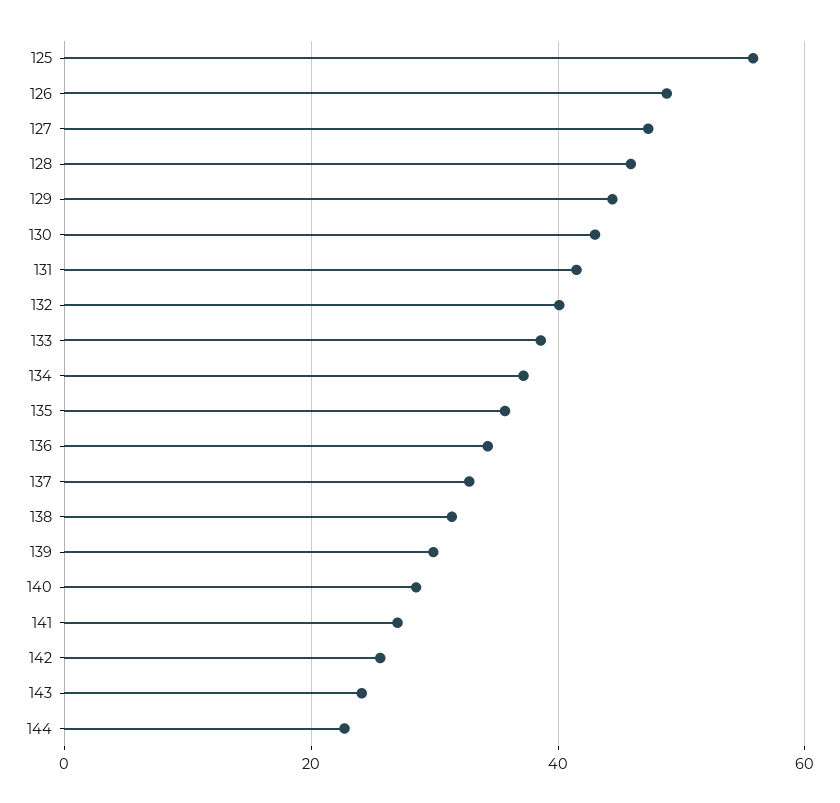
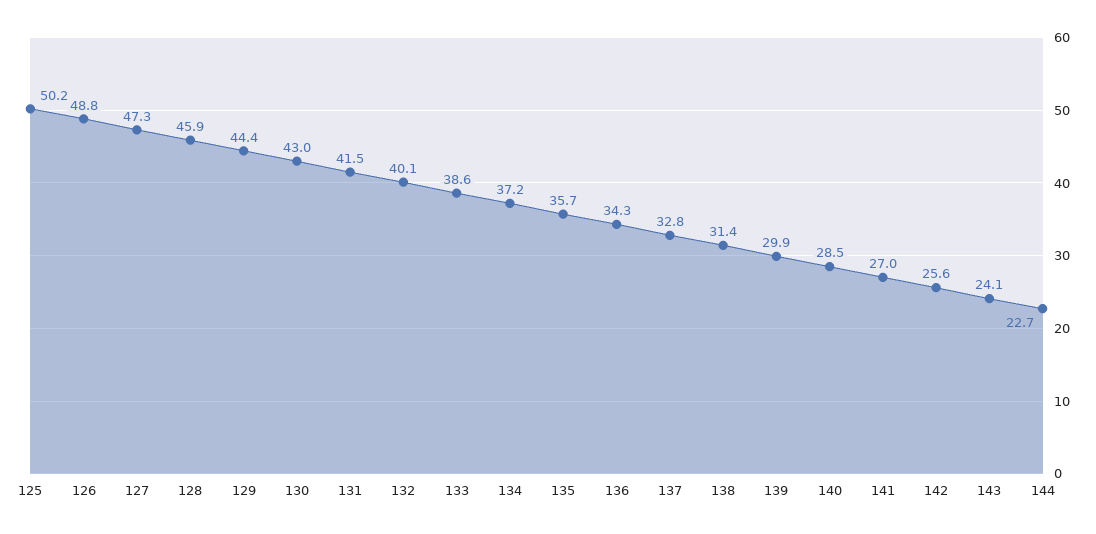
  {
-   "125": 56,
+   "125": 50.2,
    "126": 48.8,
    "127": 47.3,
    "128": 45.9,
    "129": 44.4,
    "130": 43,
    "131": 41.5,
    "132": 40.1,
    "133": 38.6,
    "134": 37.2,
    "135": 35.7,
    "136": 34.3,
    "137": 32.8,
    "138": 31.4,
    "139": 29.9,
    "140": 28.5,
    "141": 27,
    "142": 25.6,
    "143": 24.1,
    "144": 22.7
  }

